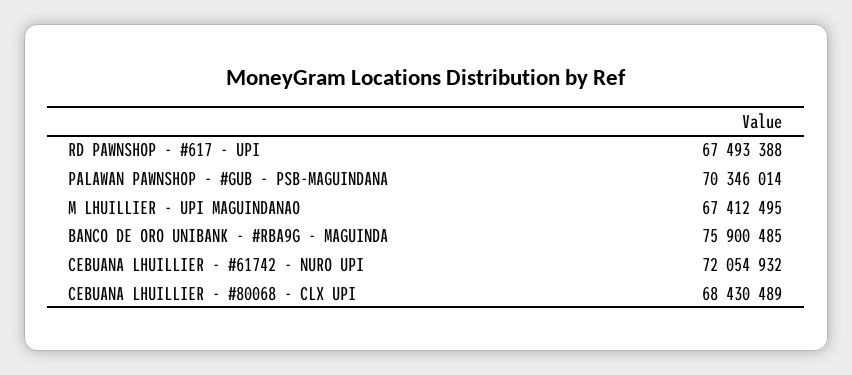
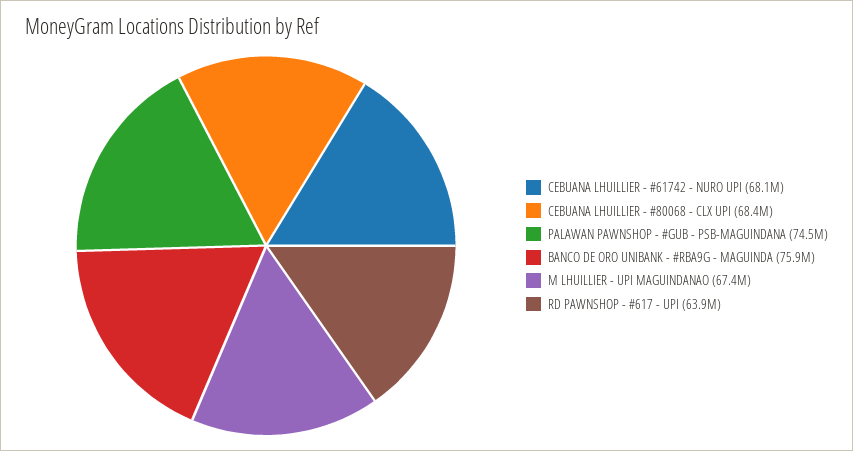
  {
-   "RD PAWNSHOP - #617 - UPI": 67493388,
+   "RD PAWNSHOP - #617 - UPI": 63900000,
-   "PALAWAN PAWNSHOP - #GUB - PSB-MAGUINDANA": 70346014,
+   "PALAWAN PAWNSHOP - #GUB - PSB-MAGUINDANA": 74500000,
    "M LHUILLIER - UPI MAGUINDANAO": 67412495,
    "BANCO DE ORO UNIBANK - #RBA9G - MAGUINDA": 75900485,
-   "CEBUANA LHUILLIER - #61742 - NURO UPI": 72054932,
+   "CEBUANA LHUILLIER - #61742 - NURO UPI": 68100000,
    "CEBUANA LHUILLIER - #80068 - CLX UPI": 68430489
  }

